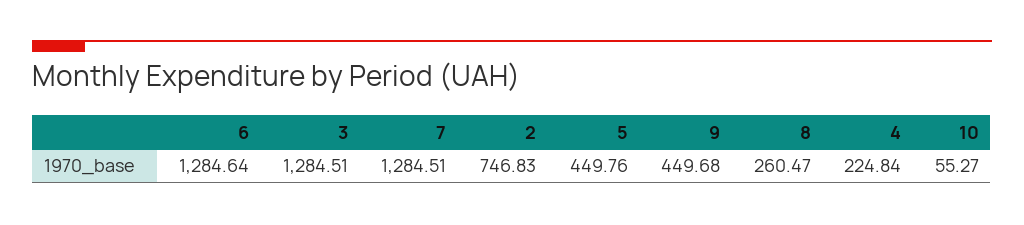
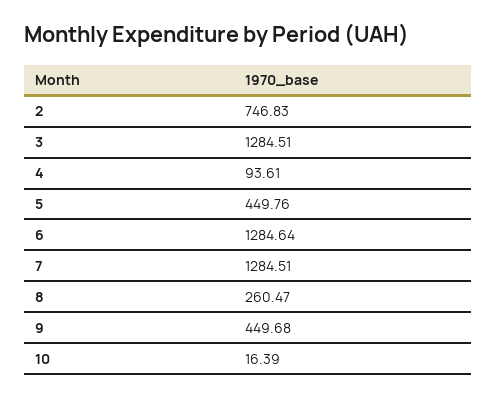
  {
    "6": 1284.64,
    "3": 1284.51,
    "7": 1284.51,
    "2": 746.83,
    "5": 449.76,
    "9": 449.68,
    "8": 260.47,
-   "4": 224.84,
+   "4": 93.61,
-   "10": 55.27
+   "10": 16.39
  }

